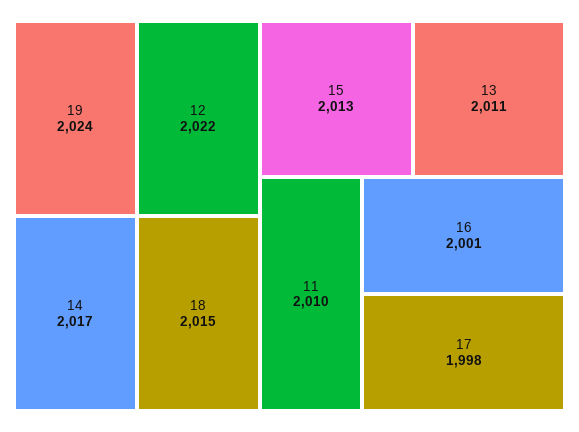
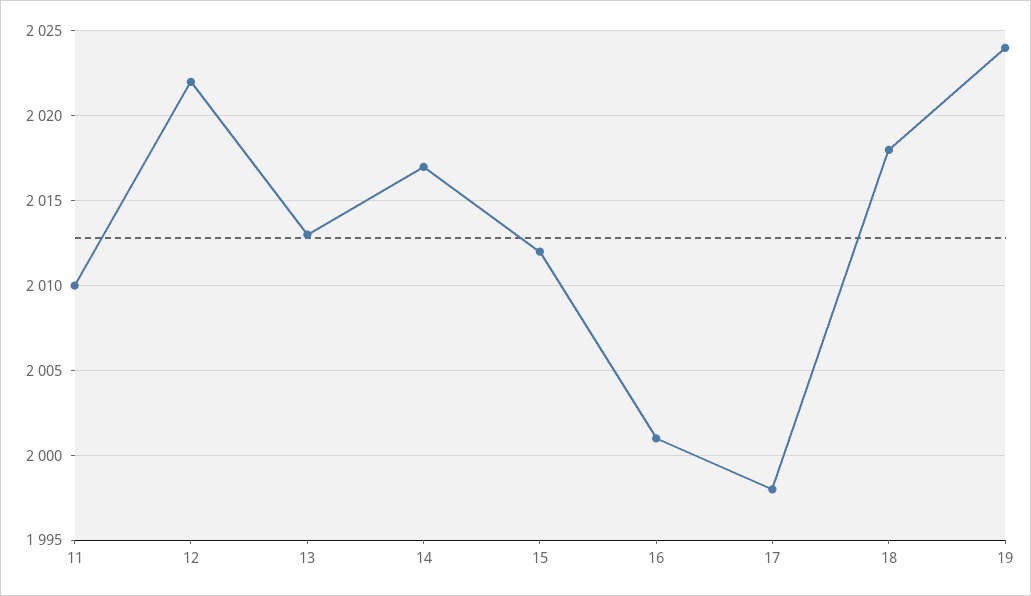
  {
    "19": 2024,
    "12": 2022,
    "14": 2017,
-   "18": 2015,
+   "18": 2018,
-   "15": 2013,
+   "15": 2012,
-   "13": 2011,
+   "13": 2013,
    "11": 2010,
    "16": 2001,
    "17": 1998
  }

